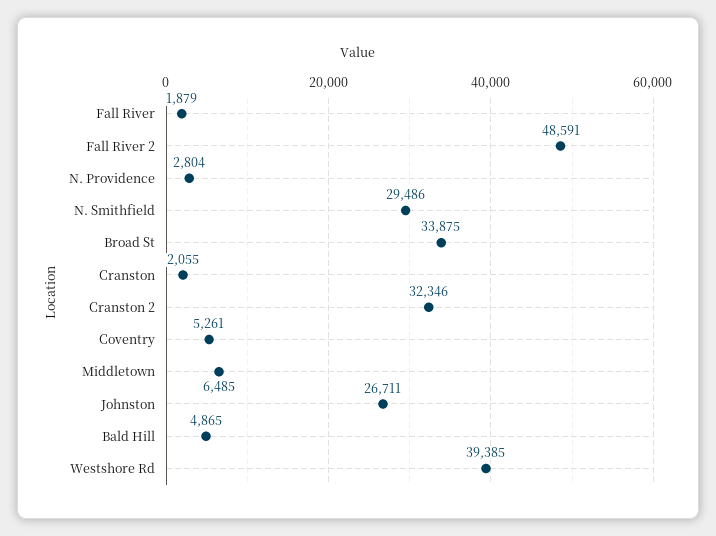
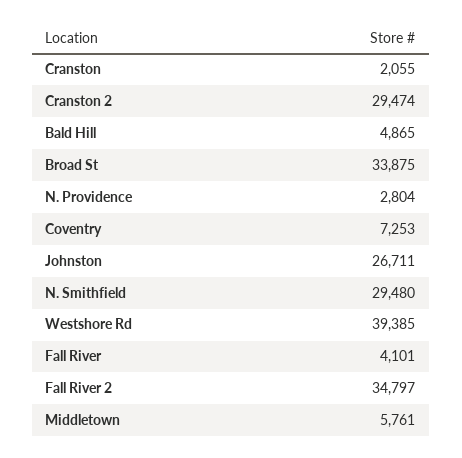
  {
-   "Fall River": 1879,
+   "Fall River": 4101,
-   "Fall River 2": 48591,
+   "Fall River 2": 34797,
    "N. Providence": 2804,
-   "N. Smithfield": 29486,
+   "N. Smithfield": 29480,
    "Broad St": 33875,
    "Cranston": 2055,
-   "Cranston 2": 32346,
+   "Cranston 2": 29474,
-   "Coventry": 5261,
+   "Coventry": 7253,
-   "Middletown": 6485,
+   "Middletown": 5761,
    "Johnston": 26711,
    "Bald Hill": 4865,
    "Westshore Rd": 39385
  }

